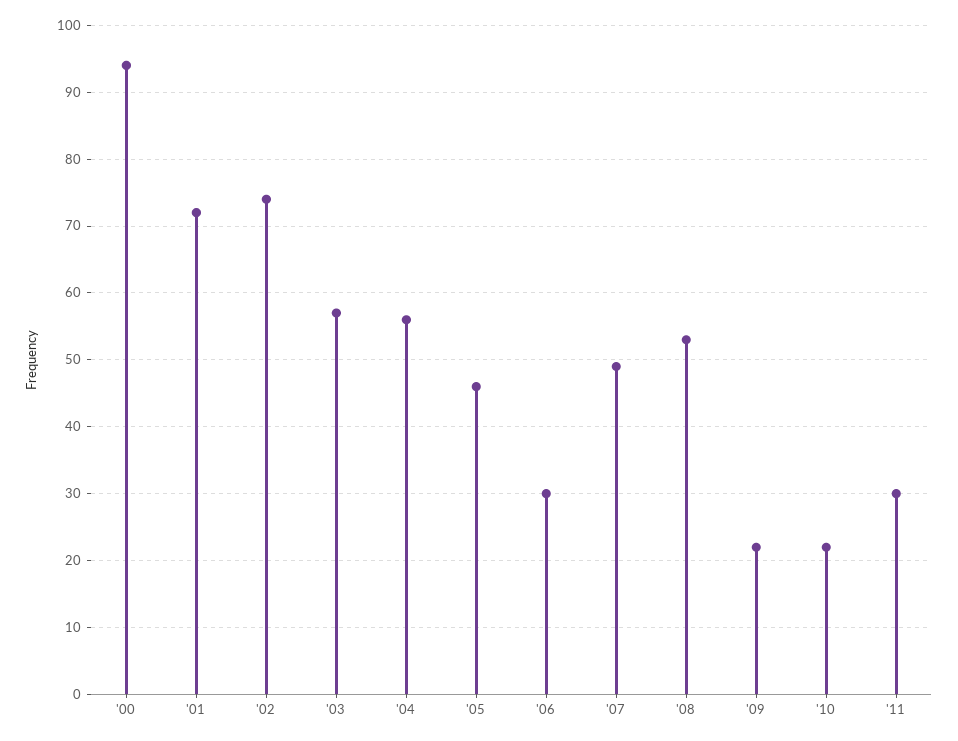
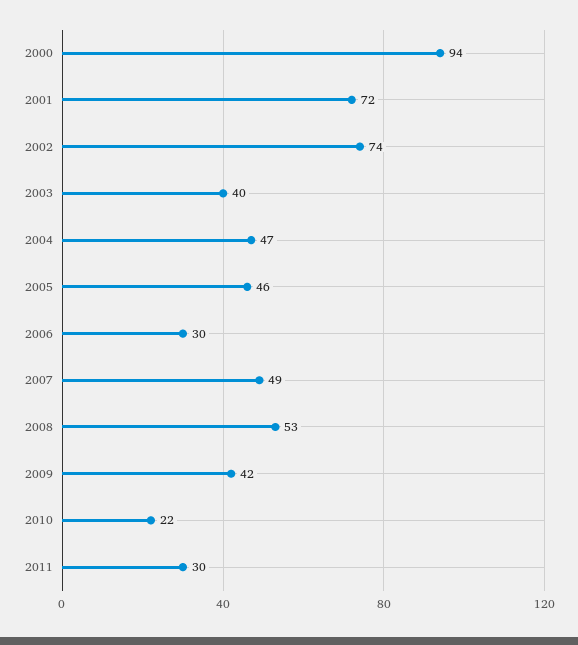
  {
    "'00": 94,
    "'01": 72,
    "'02": 74,
-   "'03": 57,
+   "'03": 40,
-   "'04": 56,
+   "'04": 47,
    "'05": 46,
    "'06": 30,
    "'07": 49,
    "'08": 53,
-   "'09": 22,
+   "'09": 42,
    "'10": 22,
    "'11": 30
  }

